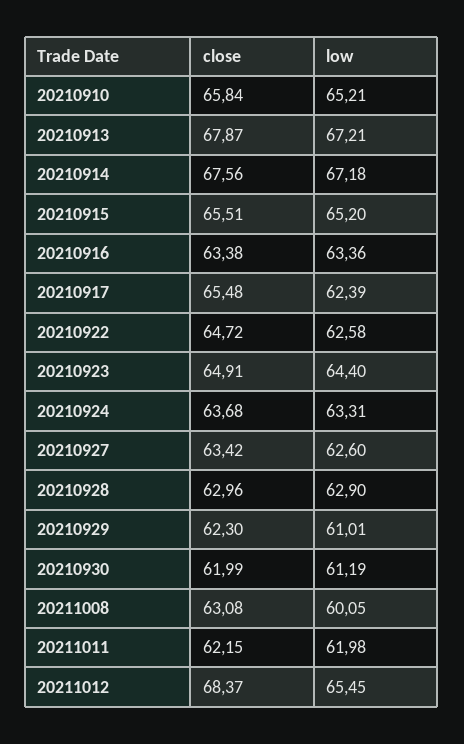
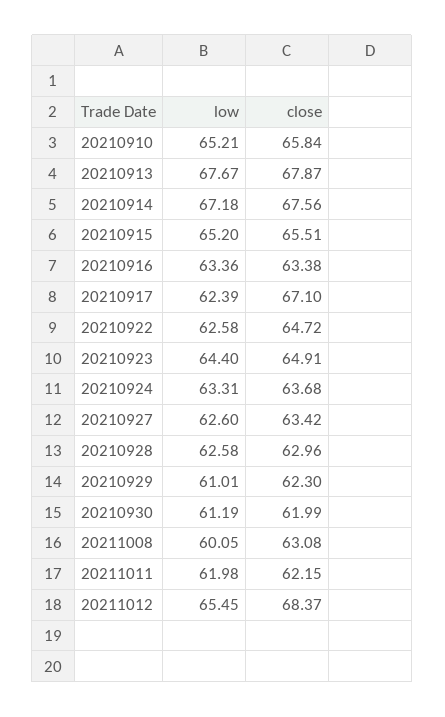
  {
    "close": {
      "20210910": 65.84,
      "20210913": 67.87,
      "20210914": 67.56,
      "20210915": 65.51,
      "20210916": 63.38,
-     "20210917": 65.48,
+     "20210917": 67.1,
      "20210922": 64.72,
      "20210923": 64.91,
      "20210924": 63.68,
      "20210927": 63.42,
      "20210928": 62.96,
      "20210929": 62.3,
      "20210930": 61.99,
      "20211008": 63.08,
      "20211011": 62.15,
      "20211012": 68.37
    },
    "low": {
      "20210910": 65.21,
-     "20210913": 67.21,
+     "20210913": 67.67,
      "20210914": 67.18,
      "20210915": 65.2,
      "20210916": 63.36,
      "20210917": 62.39,
      "20210922": 62.58,
      "20210923": 64.4,
      "20210924": 63.31,
      "20210927": 62.6,
-     "20210928": 62.9,
+     "20210928": 62.58,
      "20210929": 61.01,
      "20210930": 61.19,
      "20211008": 60.05,
      "20211011": 61.98,
      "20211012": 65.45
    }
  }

